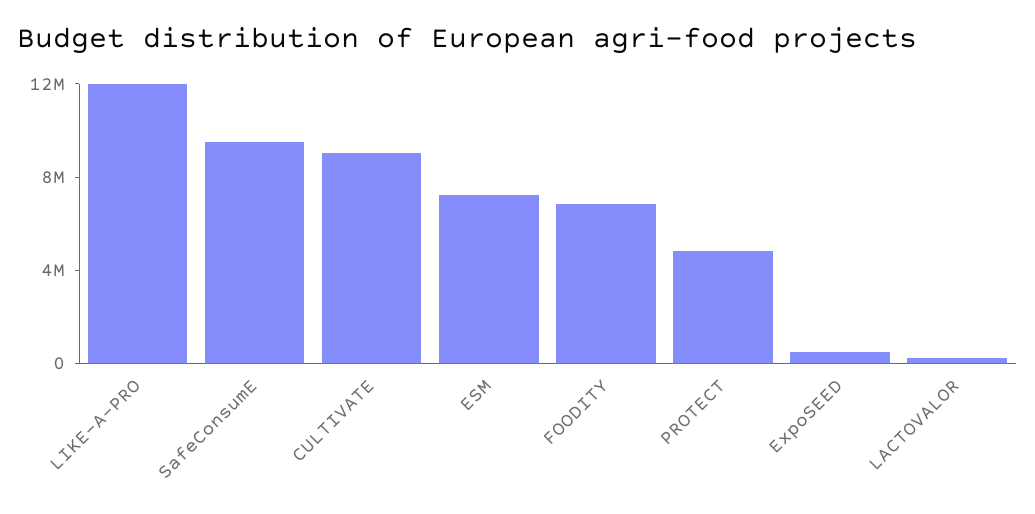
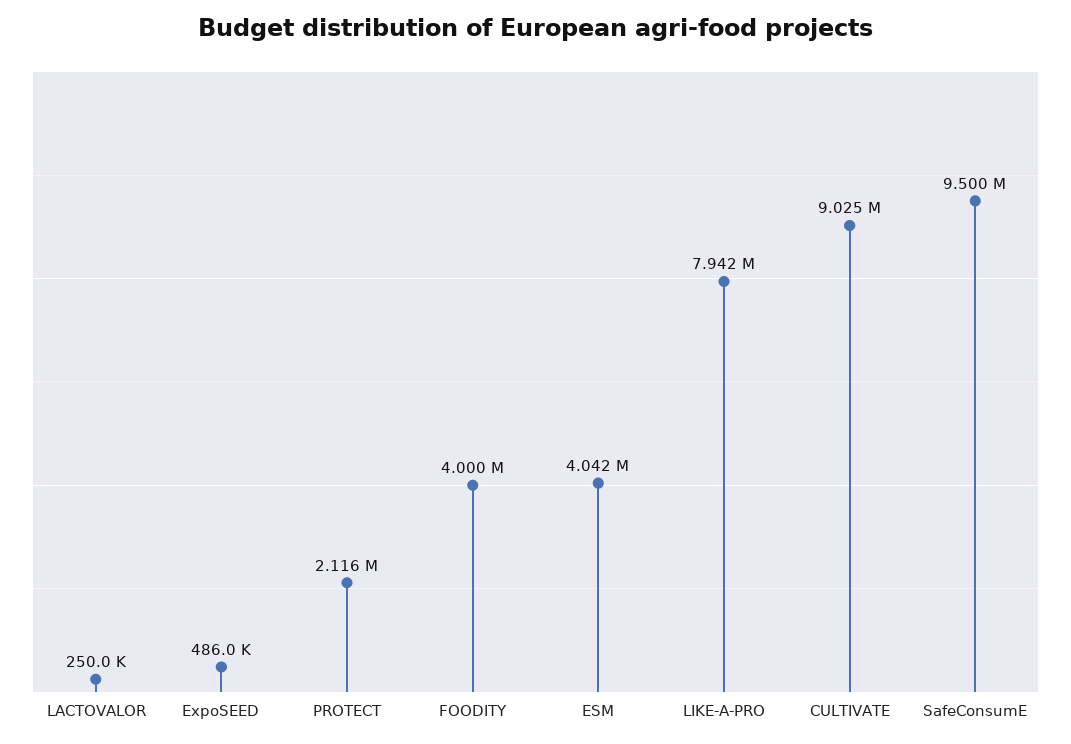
  {
-   "LIKE-A-PRO": 12000000,
+   "LIKE-A-PRO": 7942000,
    "SafeConsumE": 9500000,
    "CULTIVATE": 9025000,
-   "ESM": 7000000,
+   "ESM": 4042000,
-   "FOODITY": 7000000,
+   "FOODITY": 4000000,
-   "PROTECT": 5000000,
+   "PROTECT": 2116000,
    "ExpoSEED": 486000,
    "LACTOVALOR": 250000
  }

